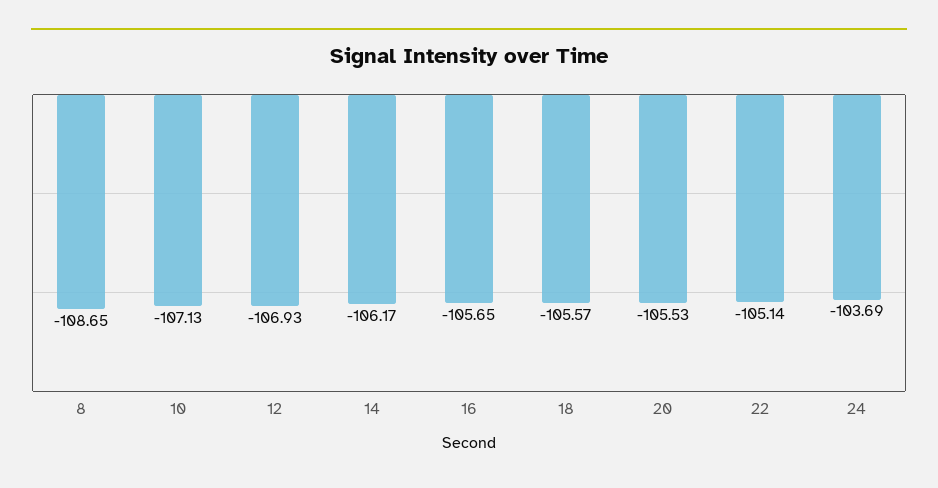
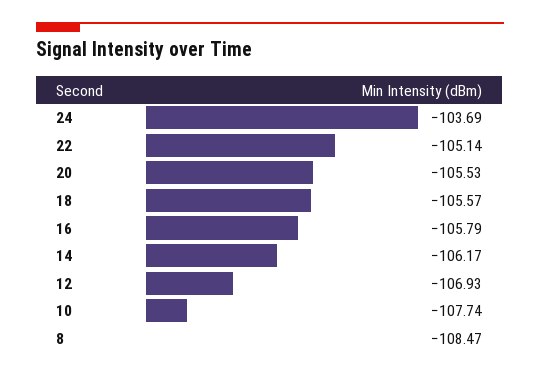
  {
-   "8": -108.65,
+   "8": -108.47,
-   "10": -107.13,
+   "10": -107.74,
    "12": -106.93,
    "14": -106.17,
-   "16": -105.65,
+   "16": -105.79,
    "18": -105.57,
    "20": -105.53,
    "22": -105.14,
    "24": -103.69
  }

